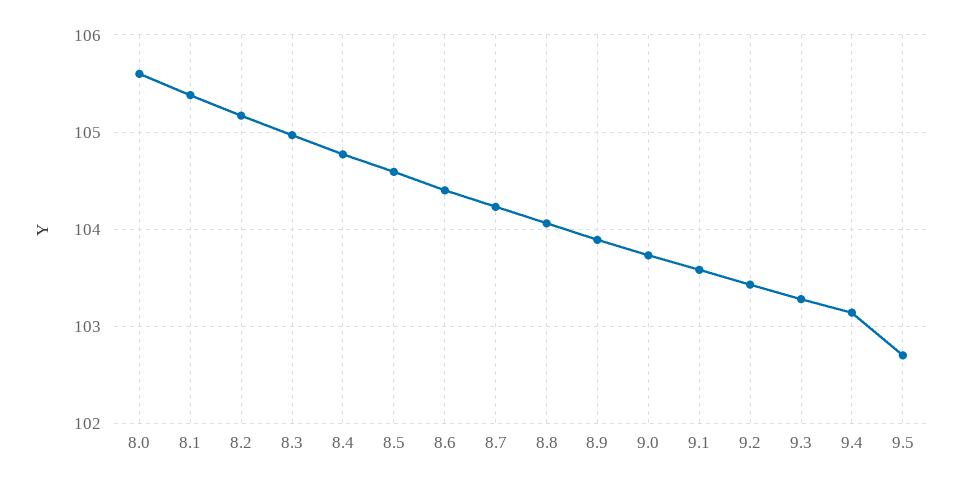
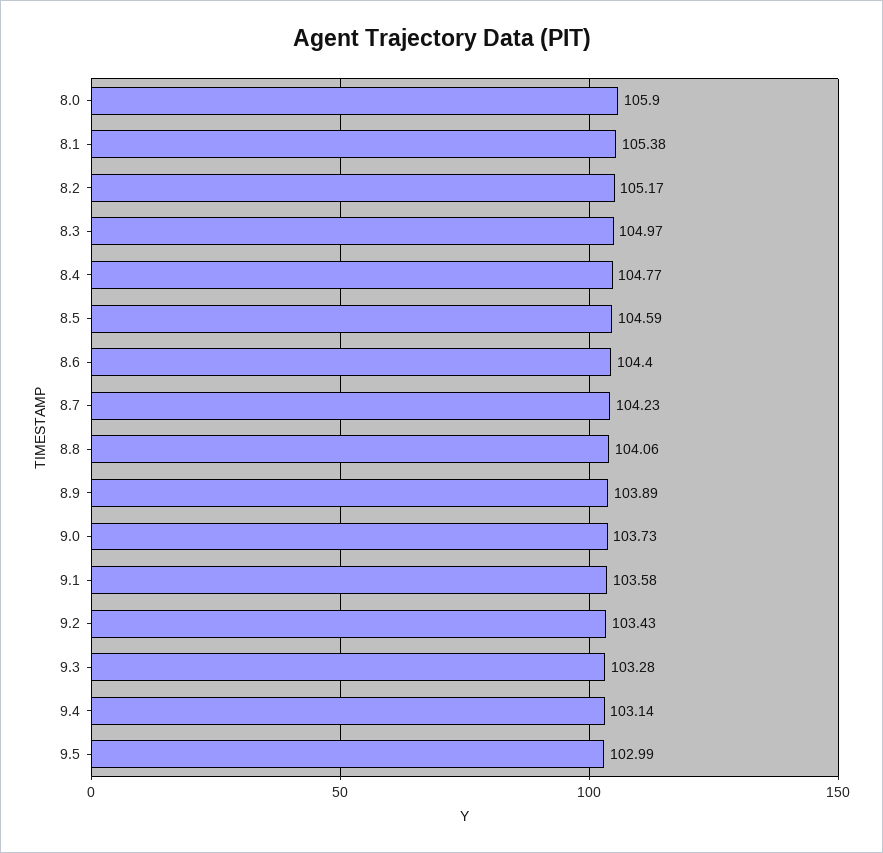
  {
-   "8.0": 105.6,
+   "8.0": 105.9,
    "8.1": 105.38,
    "8.2": 105.17,
    "8.3": 104.97,
    "8.4": 104.77,
    "8.5": 104.59,
    "8.6": 104.4,
    "8.7": 104.23,
    "8.8": 104.06,
    "8.9": 103.89,
    "9.0": 103.73,
    "9.1": 103.58,
    "9.2": 103.43,
    "9.3": 103.28,
    "9.4": 103.14,
-   "9.5": 102.7
+   "9.5": 102.99
  }

